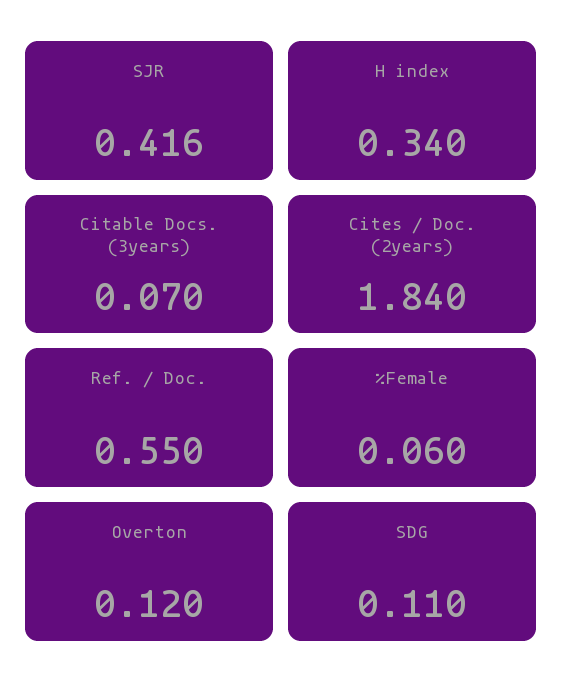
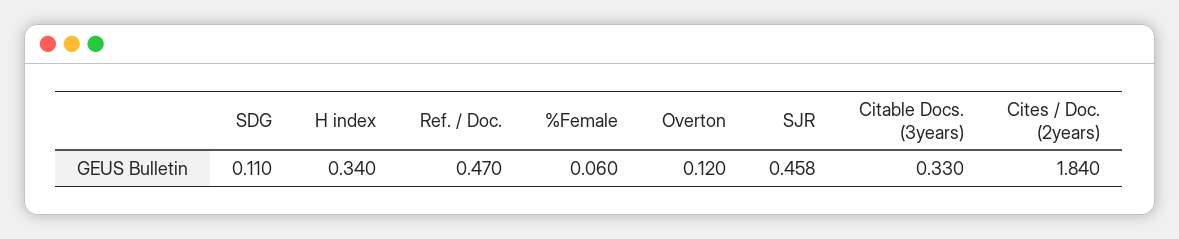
  {
-   "SJR": 0.416,
+   "SJR": 0.458,
    "H index": 0.34,
-   "Citable Docs. (3years)": 0.07,
+   "Citable Docs. (3years)": 0.33,
    "Cites / Doc. (2years)": 1.84,
-   "Ref. / Doc.": 0.55,
+   "Ref. / Doc.": 0.47,
    "%Female": 0.06,
    "Overton": 0.12,
    "SDG": 0.11
  }

